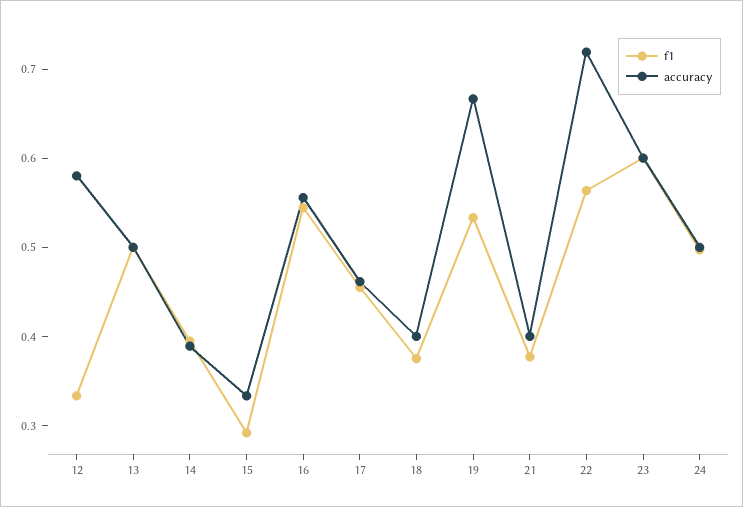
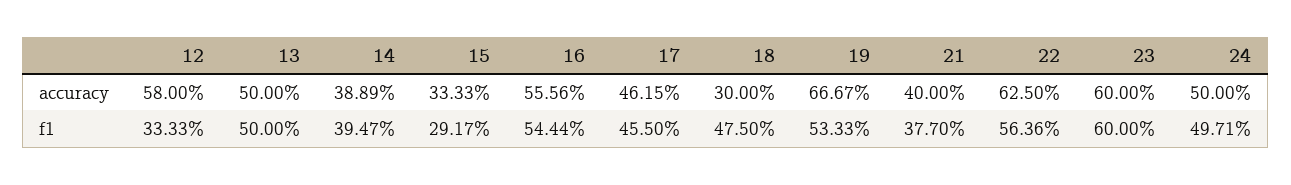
  {
    "f1": {
      "12": 0.3333,
      "13": 0.5,
      "14": 0.3947,
      "15": 0.2917,
      "16": 0.5444,
      "17": 0.455,
-     "18": 0.38,
+     "18": 0.475,
      "19": 0.5333,
      "21": 0.377,
      "22": 0.5636,
      "23": 0.6,
      "24": 0.4971
    },
    "accuracy": {
      "12": 0.58,
      "13": 0.5,
      "14": 0.3889,
      "15": 0.3333,
      "16": 0.5556,
      "17": 0.4615,
-     "18": 0.4,
+     "18": 0.3,
      "19": 0.6667,
      "21": 0.4,
-     "22": 0.72,
+     "22": 0.625,
      "23": 0.6,
      "24": 0.5
    }
  }

